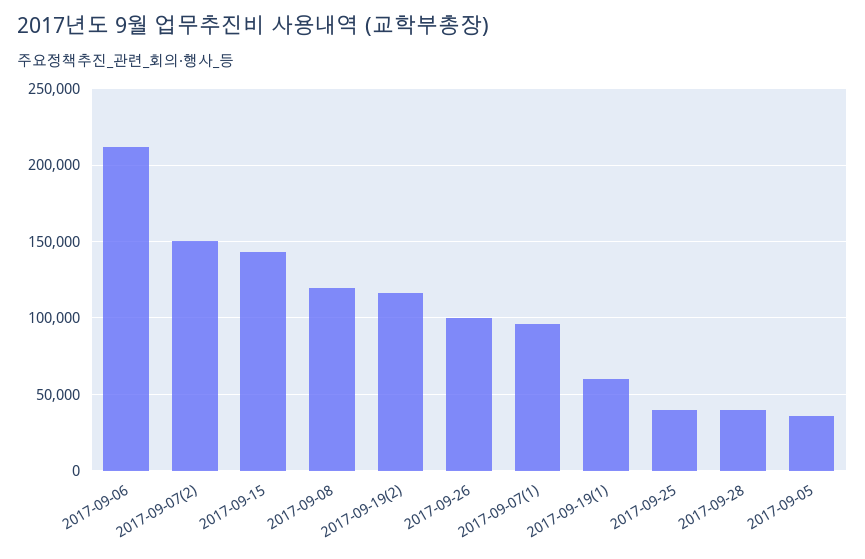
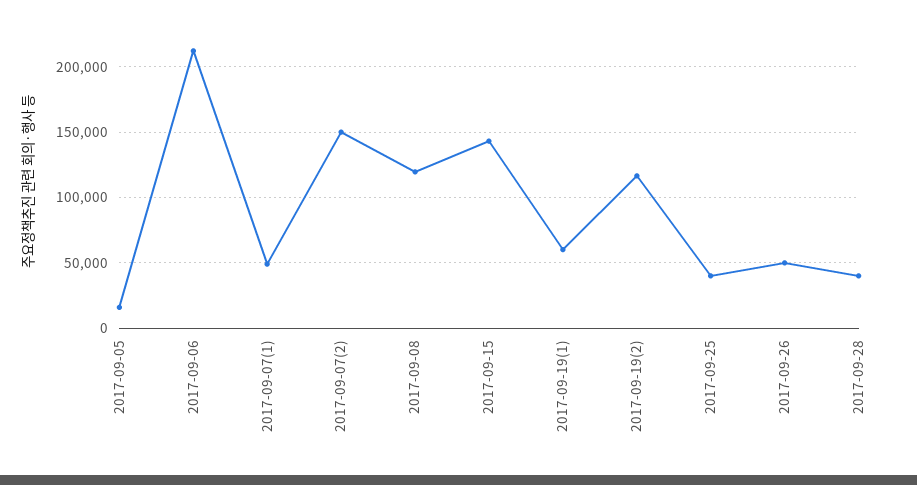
  {
    "2017-09-06": 210000,
    "2017-09-07(2)": 150000,
    "2017-09-15": 145000,
    "2017-09-08": 120000,
    "2017-09-19(2)": 115000,
-   "2017-09-26": 100000,
+   "2017-09-26": 50000,
-   "2017-09-07(1)": 95000,
+   "2017-09-07(1)": 50000,
    "2017-09-19(1)": 60000,
    "2017-09-25": 40000,
    "2017-09-28": 40000,
-   "2017-09-05": 35000
+   "2017-09-05": 15000
  }

